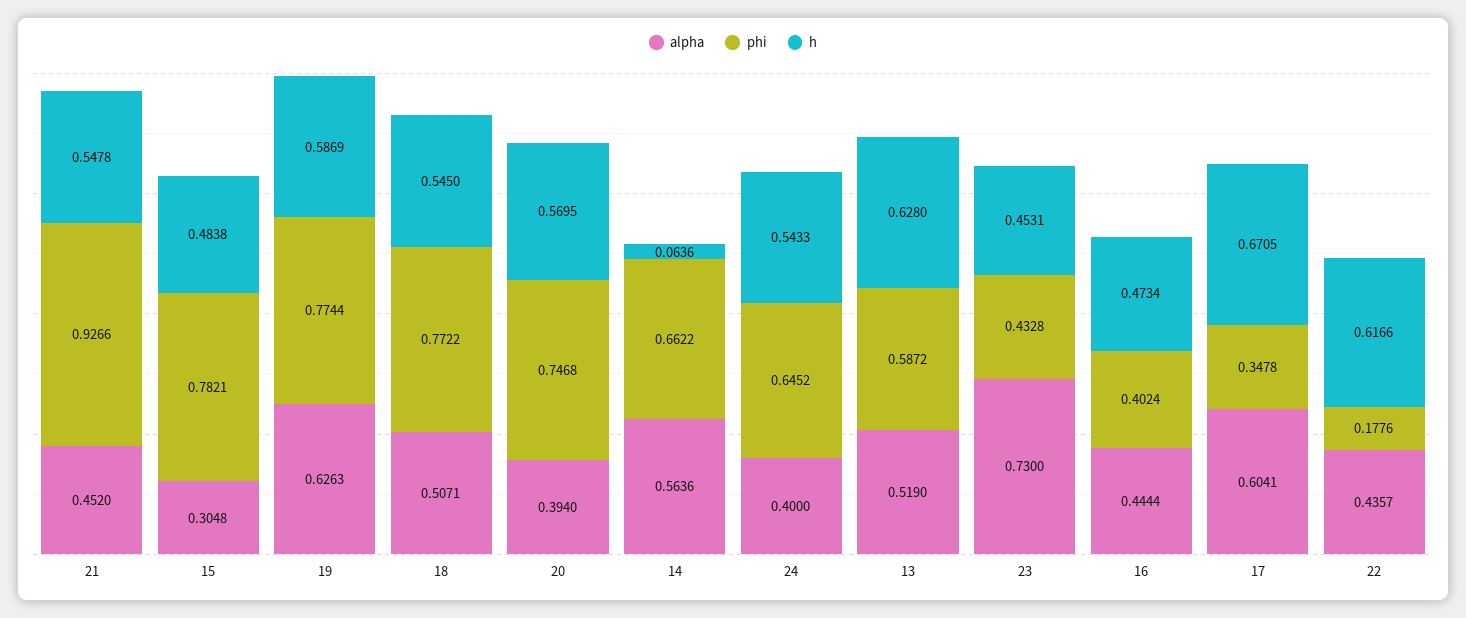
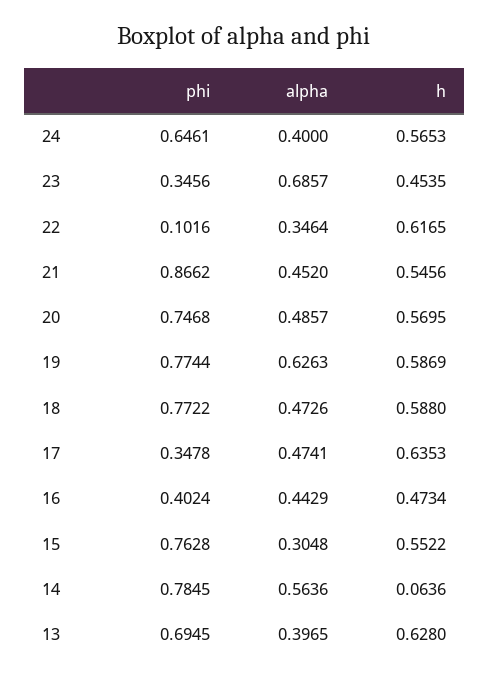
  {
    "alpha": {
      "21": 0.452,
      "15": 0.3048,
      "19": 0.6263,
-     "18": 0.5071,
+     "18": 0.4726,
-     "20": 0.394,
+     "20": 0.4857,
      "14": 0.5636,
      "24": 0.4,
-     "13": 0.519,
+     "13": 0.3965,
-     "23": 0.73,
+     "23": 0.6857,
-     "16": 0.4444,
+     "16": 0.4429,
-     "17": 0.6041,
+     "17": 0.4741,
-     "22": 0.4357
+     "22": 0.3464
    },
    "phi": {
-     "21": 0.9266,
+     "21": 0.8662,
-     "15": 0.7821,
+     "15": 0.7628,
      "19": 0.7744,
      "18": 0.7722,
      "20": 0.7468,
-     "14": 0.6622,
+     "14": 0.7845,
-     "24": 0.6452,
+     "24": 0.6461,
-     "13": 0.5872,
+     "13": 0.6945,
-     "23": 0.4328,
+     "23": 0.3456,
      "16": 0.4024,
      "17": 0.3478,
-     "22": 0.1776
+     "22": 0.1016
    },
    "h": {
-     "21": 0.5478,
+     "21": 0.5456,
-     "15": 0.4838,
+     "15": 0.5522,
      "19": 0.5869,
-     "18": 0.545,
+     "18": 0.588,
      "20": 0.5695,
      "14": 0.0636,
-     "24": 0.5433,
+     "24": 0.5653,
      "13": 0.628,
-     "23": 0.4531,
+     "23": 0.4535,
      "16": 0.4734,
-     "17": 0.6705,
+     "17": 0.6353,
-     "22": 0.6166
+     "22": 0.6165
    }
  }

